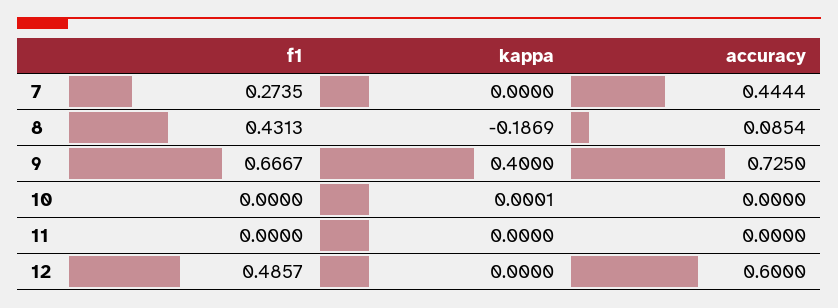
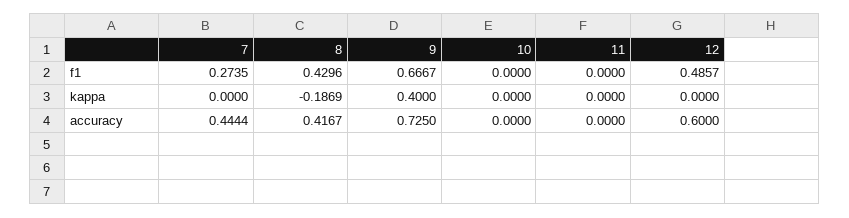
  {
    "f1": {
      "7": 0.2735,
-     "8": 0.4313,
+     "8": 0.4296,
      "9": 0.6667,
      "10": 0,
      "11": 0,
      "12": 0.4857
    },
    "kappa": {
      "7": 0,
      "8": -0.1869,
      "9": 0.4,
-     "10": 0.0001,
+     "10": 0,
      "11": 0,
      "12": 0
    },
    "accuracy": {
      "7": 0.4444,
-     "8": 0.0854,
+     "8": 0.4167,
      "9": 0.725,
      "10": 0,
      "11": 0,
      "12": 0.6
    }
  }

